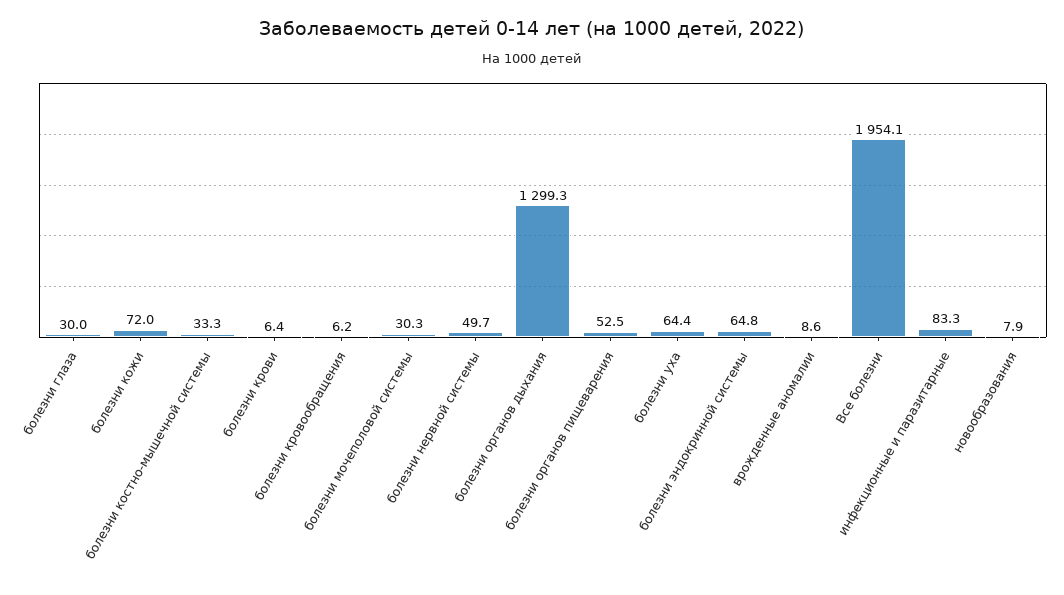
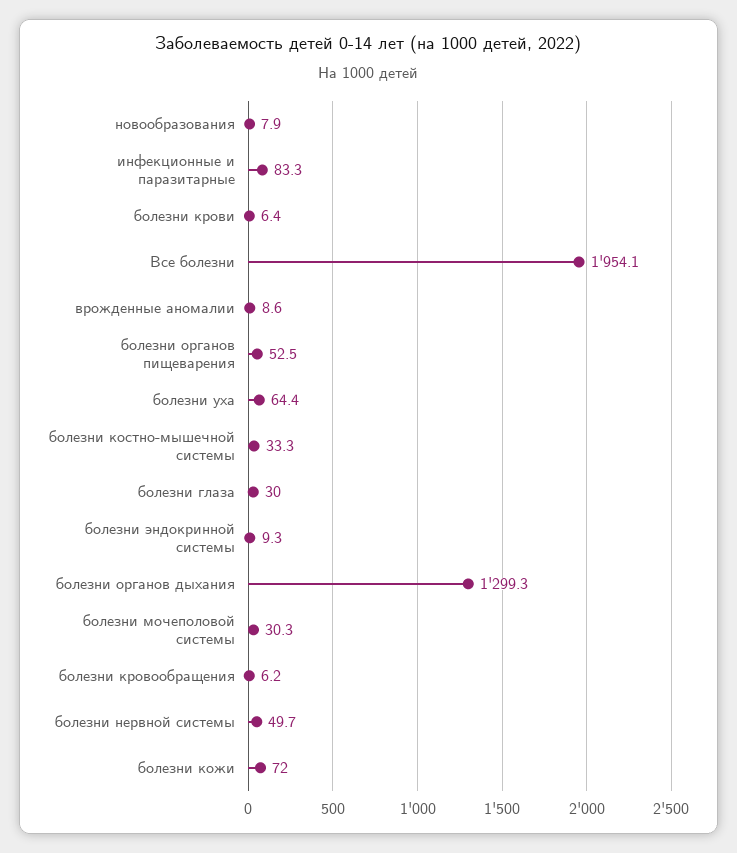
  {
    "болезни глаза": 30,
    "болезни кожи": 72,
    "болезни костно-мышечной системы": 33.3,
    "болезни крови": 6.4,
    "болезни кровообращения": 6.2,
    "болезни мочеполовой системы": 30.3,
    "болезни нервной системы": 49.7,
    "болезни органов дыхания": 1299.3,
    "болезни органов пищеварения": 52.5,
    "болезни уха": 64.4,
-   "болезни эндокринной системы": 64.8,
+   "болезни эндокринной системы": 9.3,
    "врожденные аномалии": 8.6,
    "Все болезни": 1954.1,
    "инфекционные и паразитарные": 83.3,
    "новообразования": 7.9
  }

